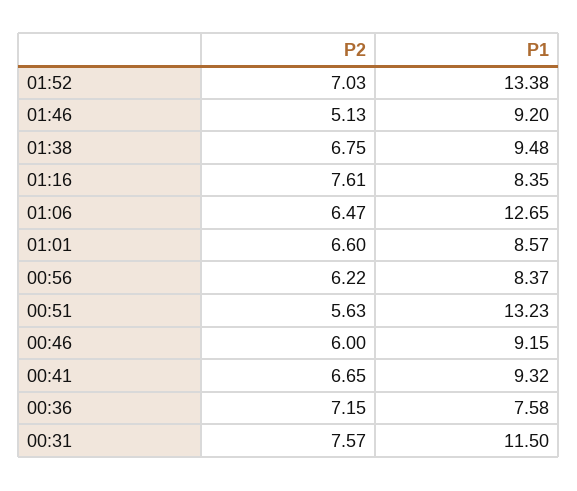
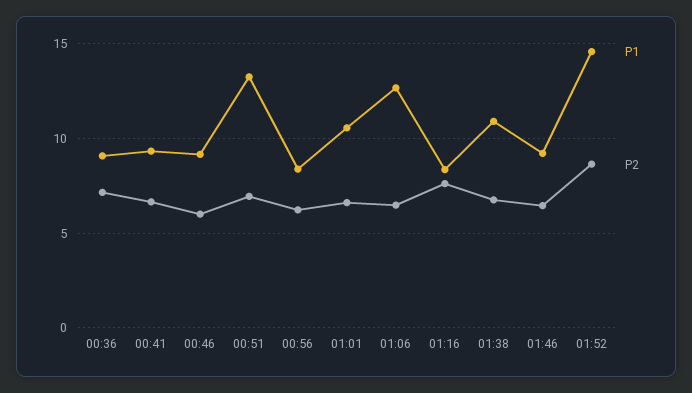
  {
    "P2": {
-     "01:52": 7.03,
+     "01:52": 8.5,
-     "01:46": 5.13,
+     "01:46": 6.5,
      "01:38": 6.75,
      "01:16": 7.61,
      "01:06": 6.47,
      "01:01": 6.6,
      "00:56": 6.22,
-     "00:51": 5.63,
+     "00:51": 7,
      "00:46": 6,
      "00:41": 6.65,
-     "00:36": 7.15,
+     "00:36": 7.15
-     "00:31": 7.57
    },
    "P1": {
-     "01:52": 13.38,
+     "01:52": 14.5,
      "01:46": 9.2,
-     "01:38": 9.48,
+     "01:38": 11,
      "01:16": 8.35,
      "01:06": 12.65,
-     "01:01": 8.57,
+     "01:01": 10.5,
      "00:56": 8.37,
      "00:51": 13.23,
      "00:46": 9.15,
      "00:41": 9.32,
-     "00:36": 7.58,
+     "00:36": 9
-     "00:31": 11.5
    }
  }

